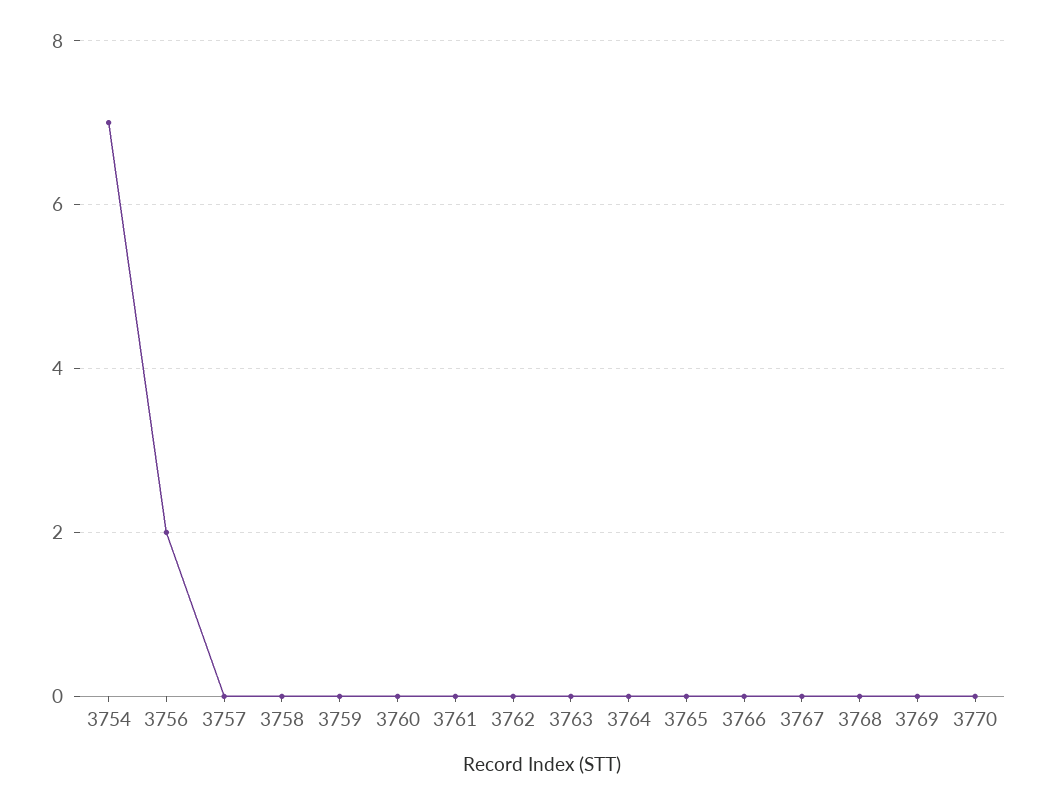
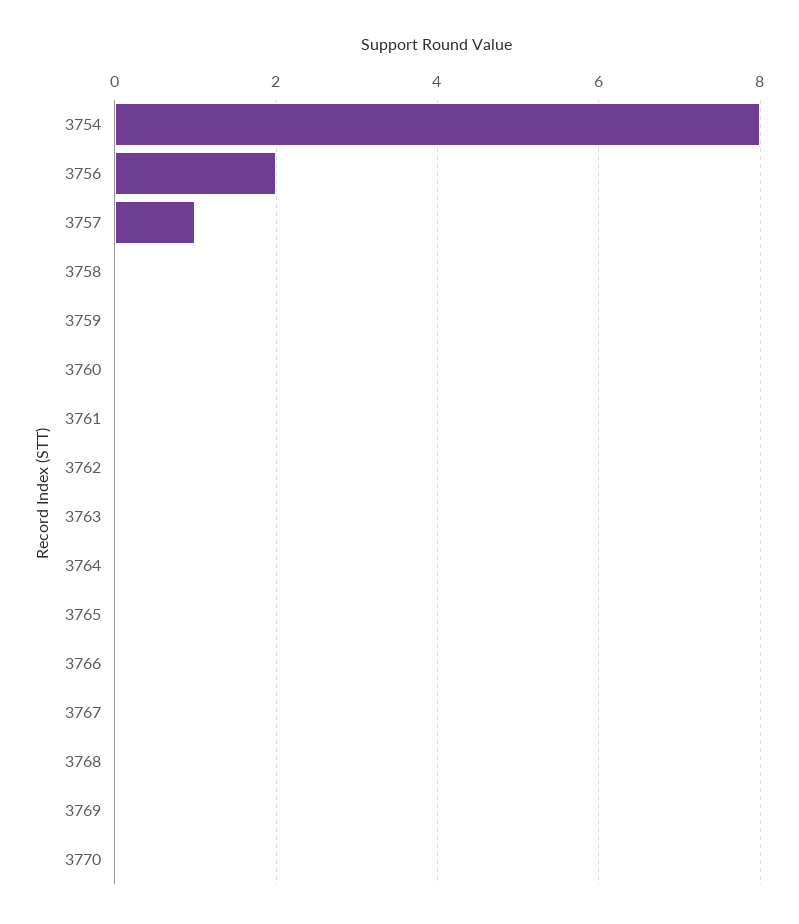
  {
-   "3754": 7,
+   "3754": 8,
    "3756": 2,
-   "3757": 0,
+   "3757": 1,
    "3758": 0,
    "3759": 0,
    "3760": 0,
    "3761": 0,
    "3762": 0,
    "3763": 0,
    "3764": 0,
    "3765": 0,
    "3766": 0,
    "3767": 0,
    "3768": 0,
    "3769": 0,
    "3770": 0
  }

